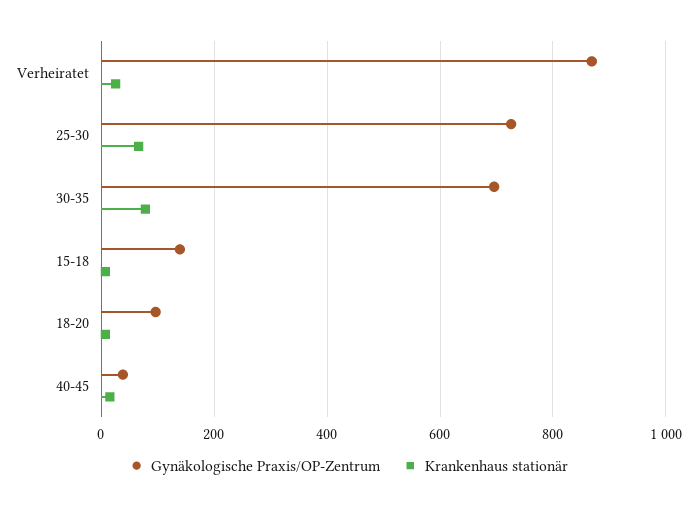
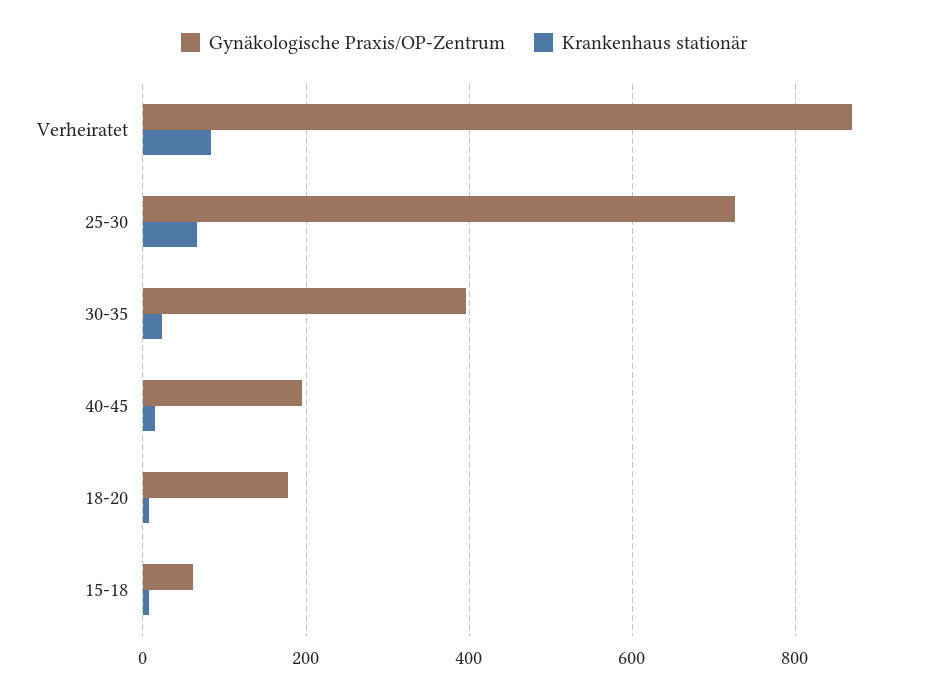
  {
    "Gynäkologische Praxis/OP-Zentrum": {
      "Verheiratet": 860,
      "25-30": 720,
-     "30-35": 700,
+     "30-35": 400,
-     "15-18": 140,
+     "15-18": 60,
-     "18-20": 100,
+     "18-20": 180,
-     "40-45": 40
+     "40-45": 200
    },
    "Krankenhaus stationär": {
-     "Verheiratet": 20,
+     "Verheiratet": 80,
      "25-30": 60,
-     "30-35": 80,
+     "30-35": 20,
      "15-18": 0,
      "18-20": 0,
      "40-45": 20
    }
  }

